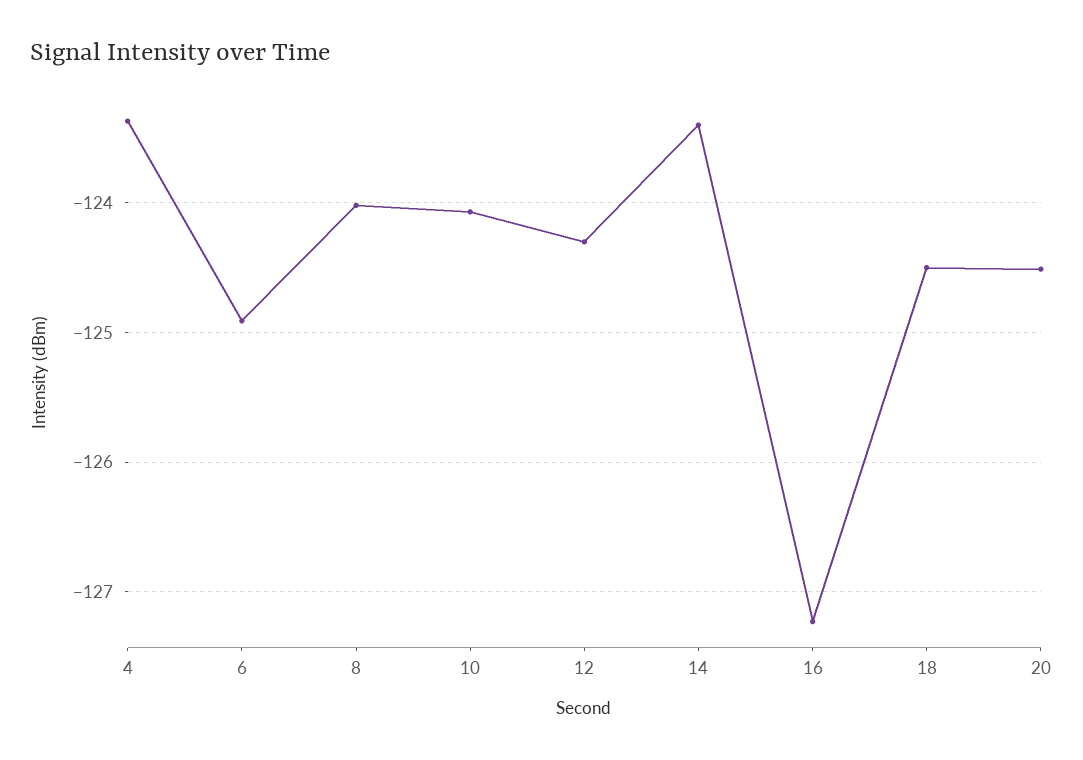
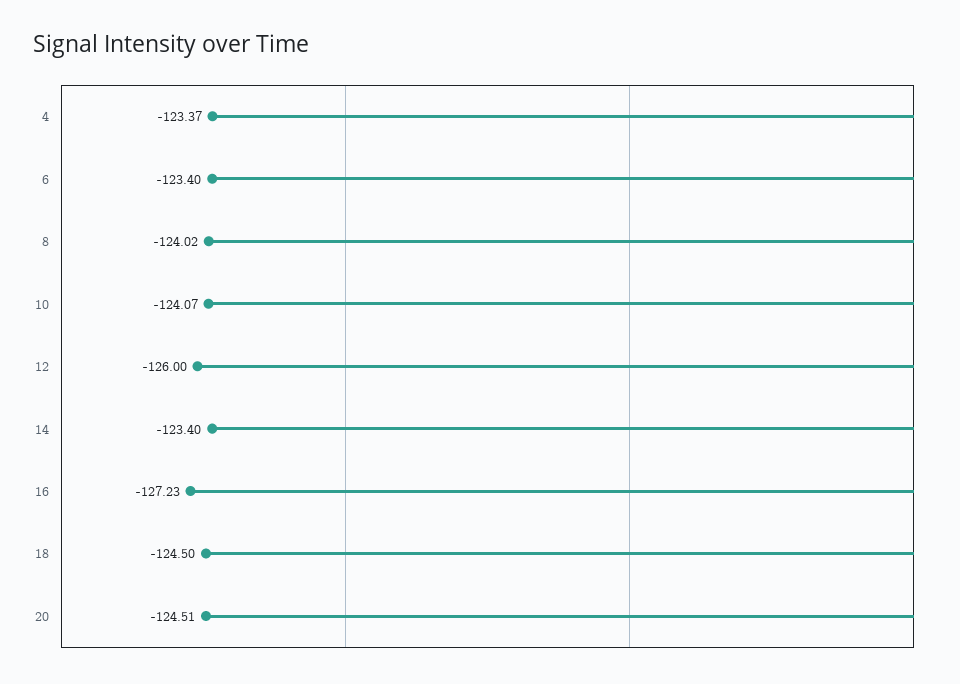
  {
    "4": -123.37,
-   "6": -124.9,
+   "6": -123.4,
    "8": -124.02,
    "10": -124.07,
-   "12": -124.3,
+   "12": -126,
    "14": -123.4,
    "16": -127.23,
    "18": -124.5,
    "20": -124.51
  }

